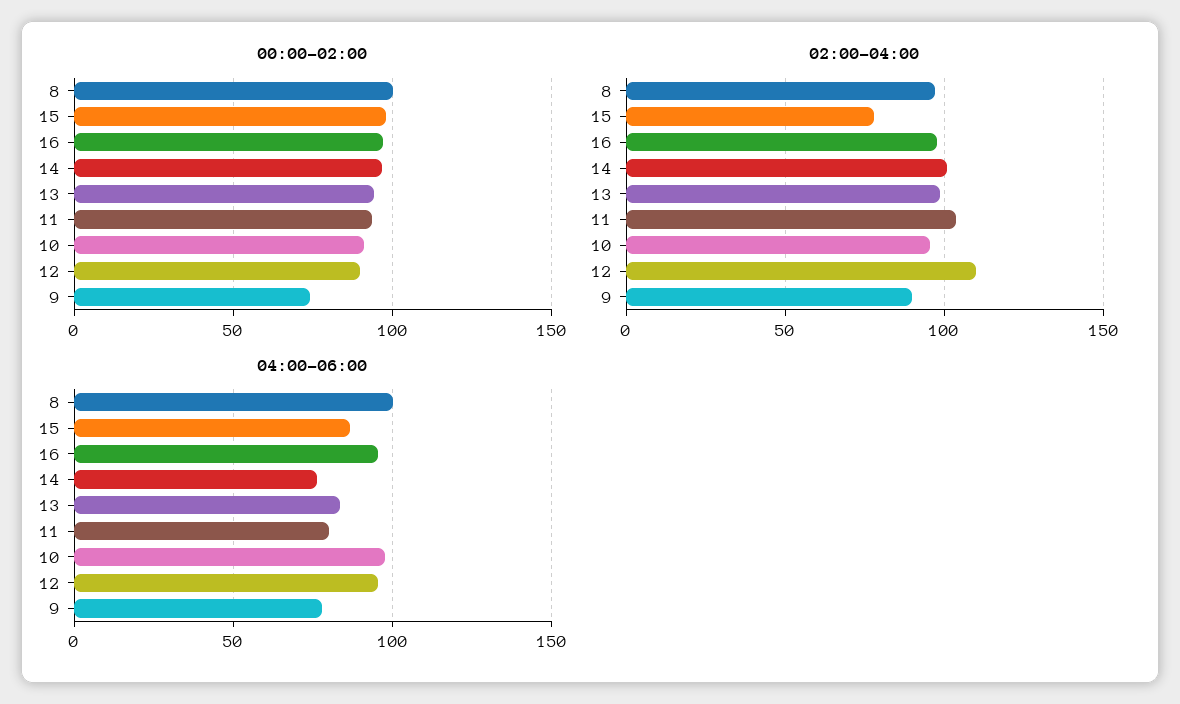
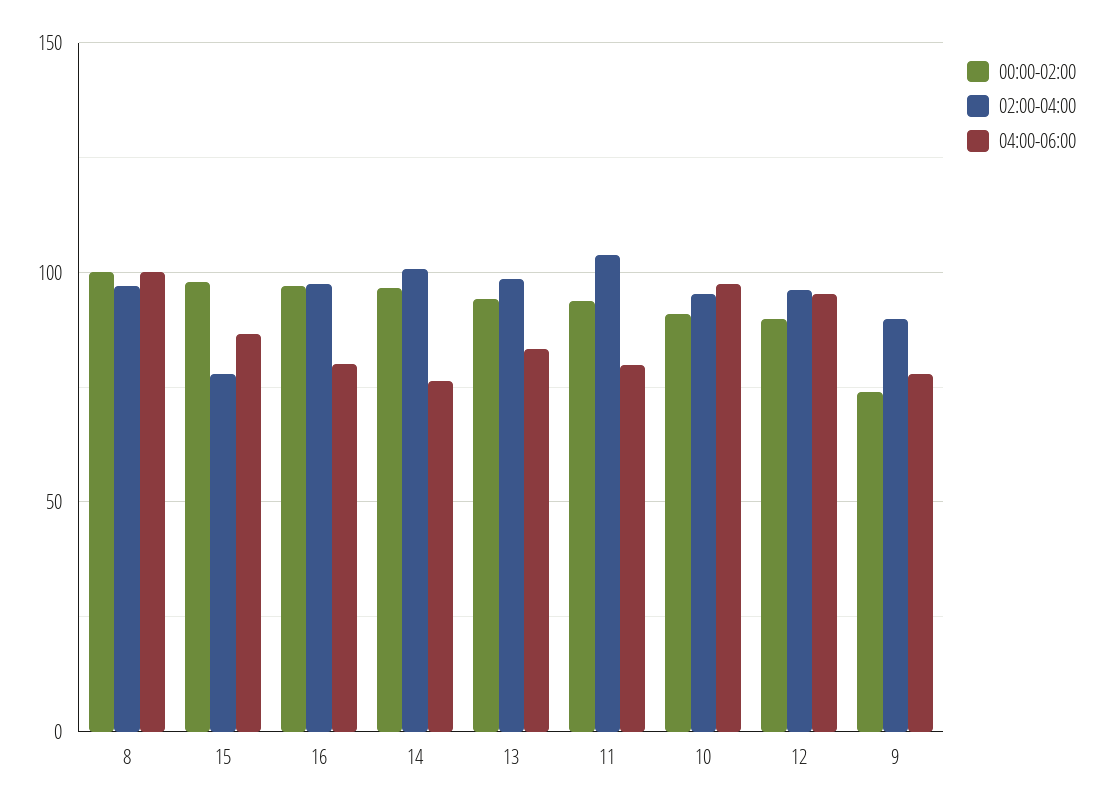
  {
    "00:00-02:00": {
      "8": 100,
      "15": 100,
      "16": 95,
      "14": 95,
      "13": 95,
      "11": 95,
      "10": 90,
      "12": 90,
      "9": 75
    },
    "02:00-04:00": {
      "8": 95,
      "15": 80,
      "16": 100,
      "14": 100,
      "13": 100,
      "11": 105,
      "10": 95,
-     "12": 110,
+     "12": 95,
      "9": 90
    },
    "04:00-06:00": {
      "8": 100,
      "15": 85,
-     "16": 95,
+     "16": 80,
      "14": 75,
      "13": 85,
      "11": 80,
      "10": 100,
      "12": 95,
      "9": 80
    }
  }

